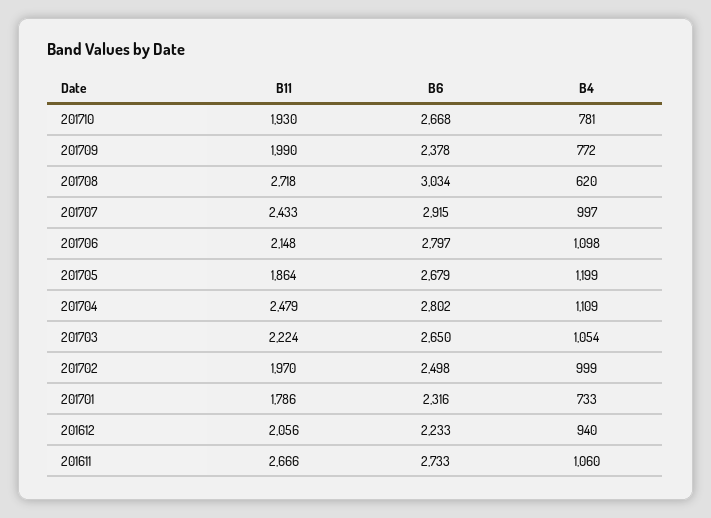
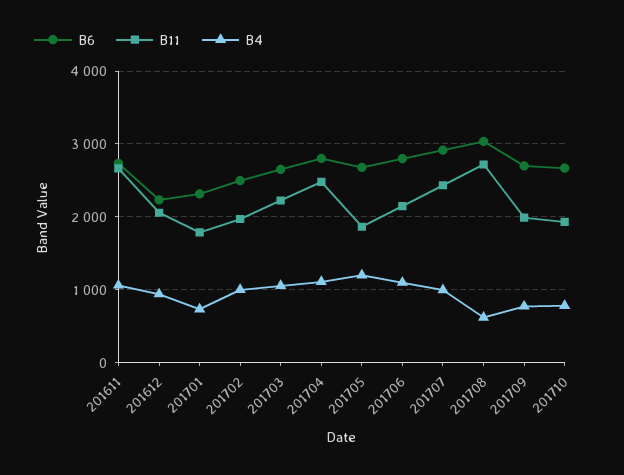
  {
    "B11": {
      "201710": 1930,
      "201709": 1990,
      "201708": 2718,
      "201707": 2433,
      "201706": 2148,
      "201705": 1864,
      "201704": 2479,
      "201703": 2224,
      "201702": 1970,
      "201701": 1786,
      "201612": 2056,
      "201611": 2666
    },
    "B6": {
      "201710": 2668,
-     "201709": 2378,
+     "201709": 2700,
      "201708": 3034,
      "201707": 2915,
      "201706": 2797,
      "201705": 2679,
      "201704": 2802,
      "201703": 2650,
      "201702": 2498,
      "201701": 2316,
      "201612": 2233,
      "201611": 2733
    },
    "B4": {
      "201710": 781,
      "201709": 772,
      "201708": 620,
      "201707": 997,
      "201706": 1098,
      "201705": 1199,
      "201704": 1109,
      "201703": 1054,
      "201702": 999,
      "201701": 733,
      "201612": 940,
      "201611": 1060
    }
  }

